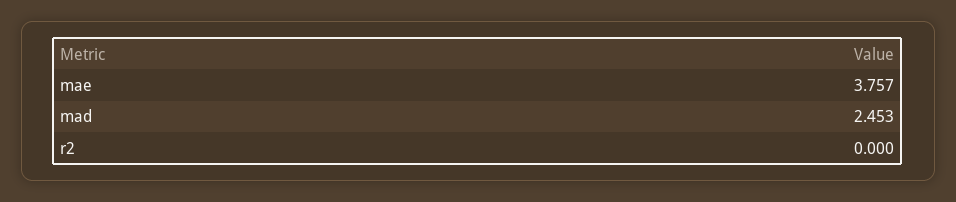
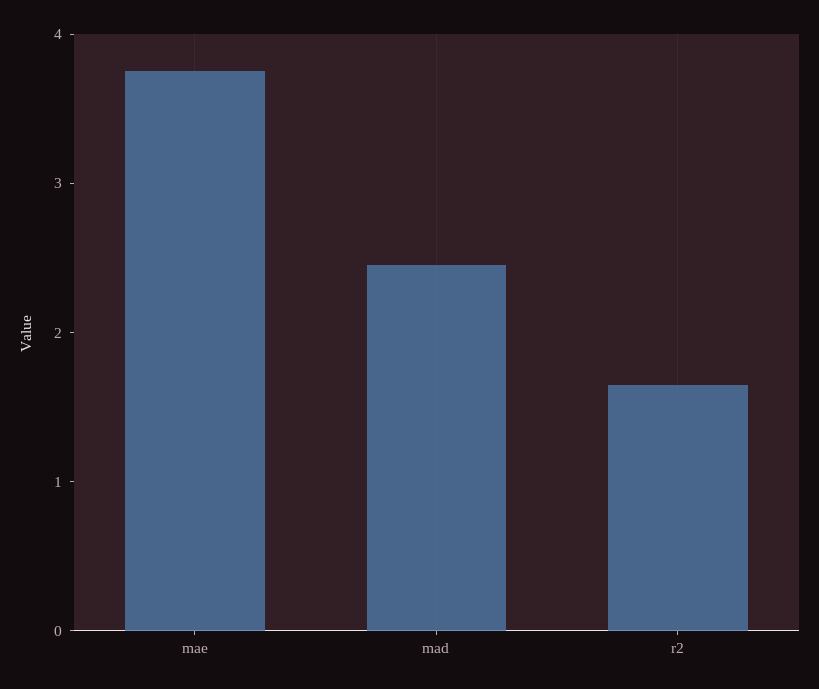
  {
    "mae": 3.757,
    "mad": 2.453,
-   "r2": 0
+   "r2": 1.6
  }

